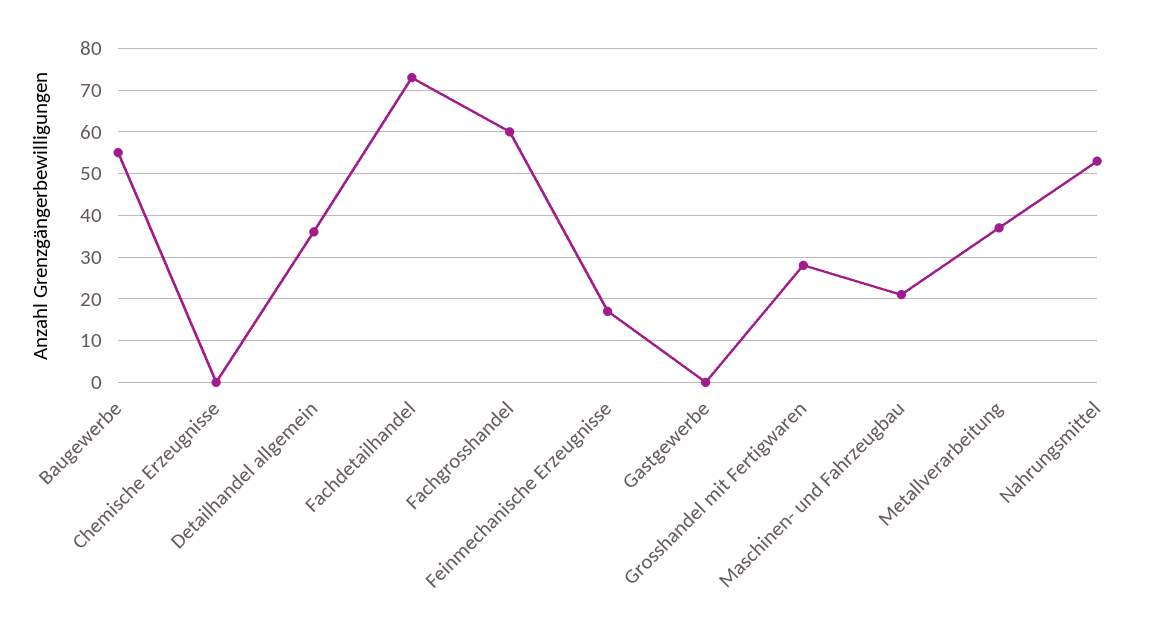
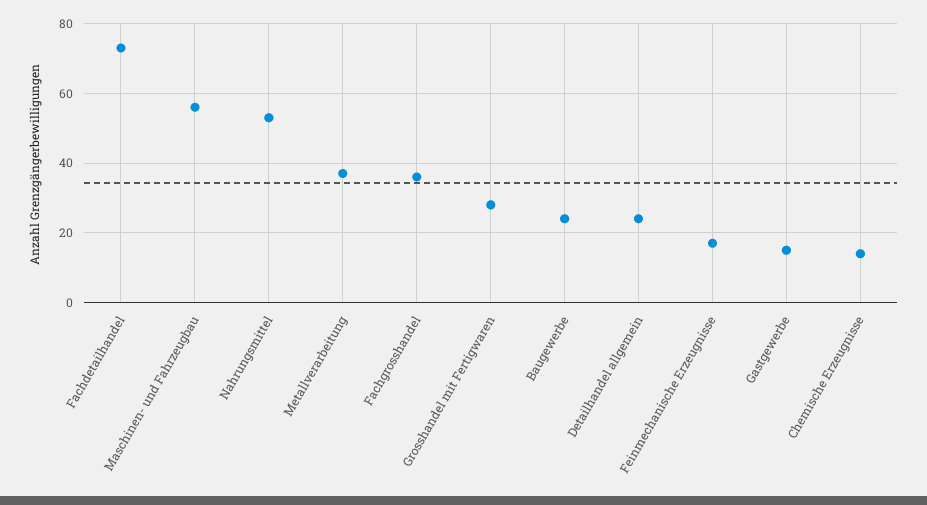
  {
-   "Baugewerbe": 55,
+   "Baugewerbe": 25,
-   "Chemische Erzeugnisse": 0,
+   "Chemische Erzeugnisse": 15,
-   "Detailhandel allgemein": 35,
+   "Detailhandel allgemein": 25,
    "Fachdetailhandel": 75,
-   "Fachgrosshandel": 60,
+   "Fachgrosshandel": 35,
    "Feinmechanische Erzeugnisse": 15,
-   "Gastgewerbe": 0,
+   "Gastgewerbe": 15,
    "Grosshandel mit Fertigwaren": 30,
-   "Maschinen- und Fahrzeugbau": 20,
+   "Maschinen- und Fahrzeugbau": 55,
    "Metallverarbeitung": 35,
    "Nahrungsmittel": 55
  }

